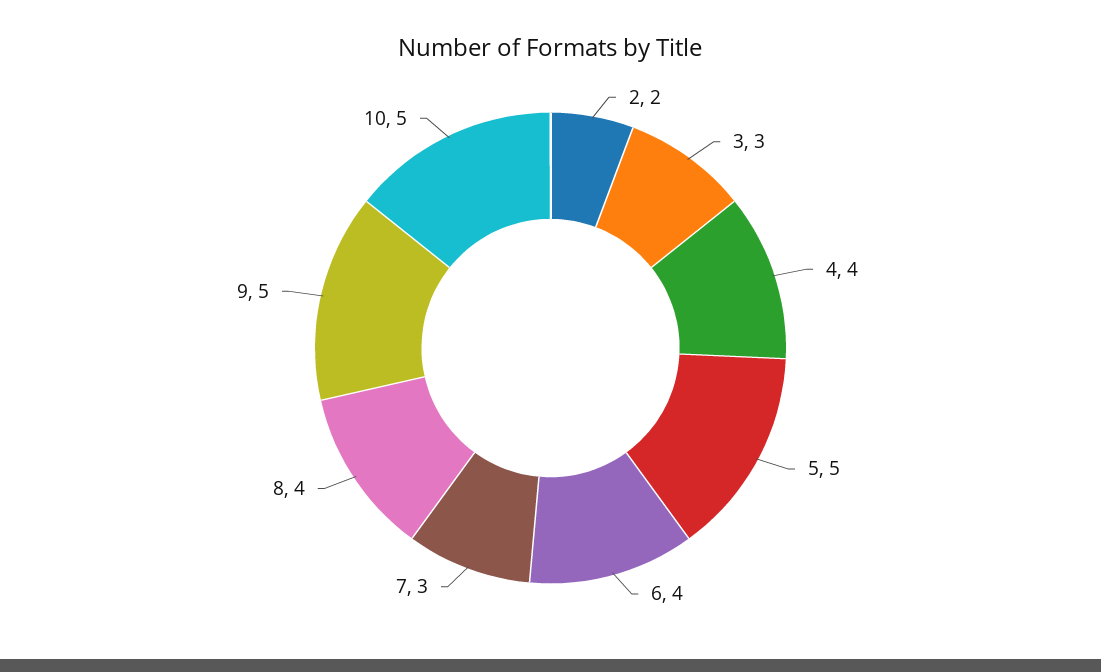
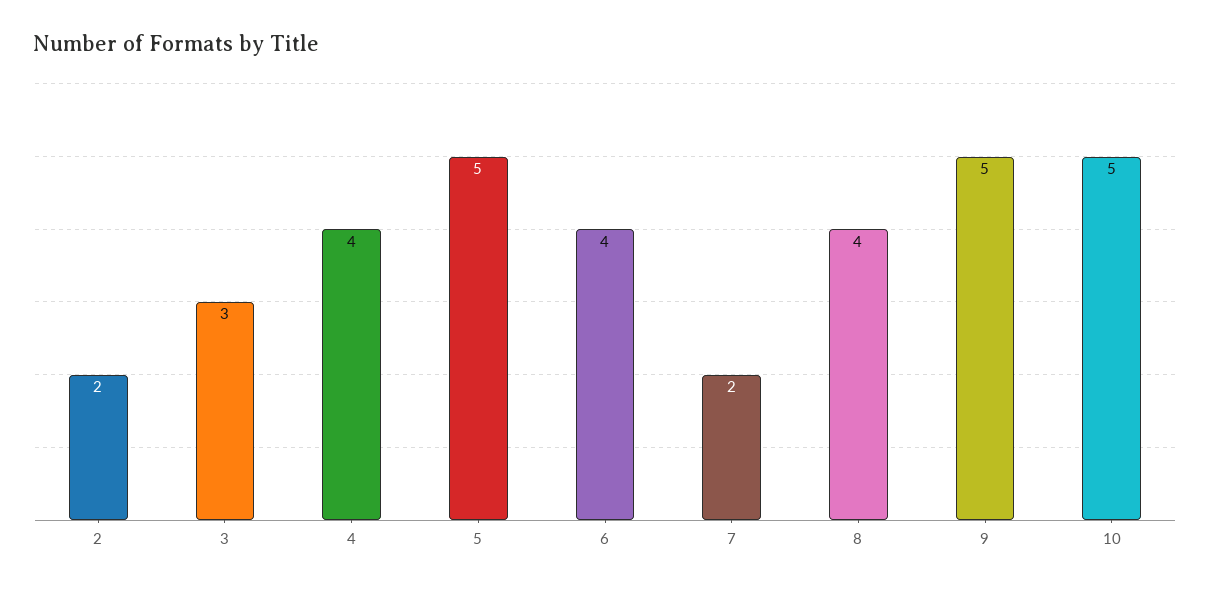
  {
    "2": 2,
    "3": 3,
    "4": 4,
    "5": 5,
    "6": 4,
-   "7": 3,
+   "7": 2,
    "8": 4,
    "9": 5,
    "10": 5
  }

